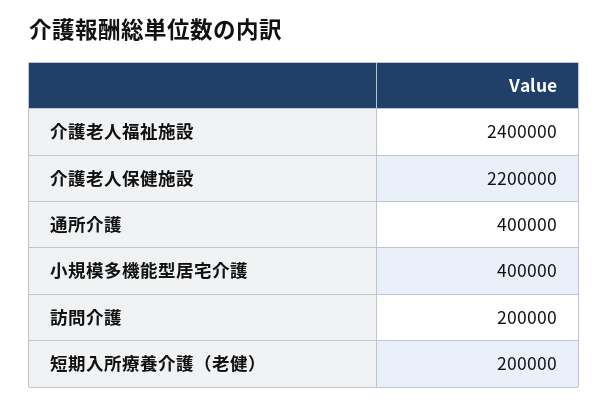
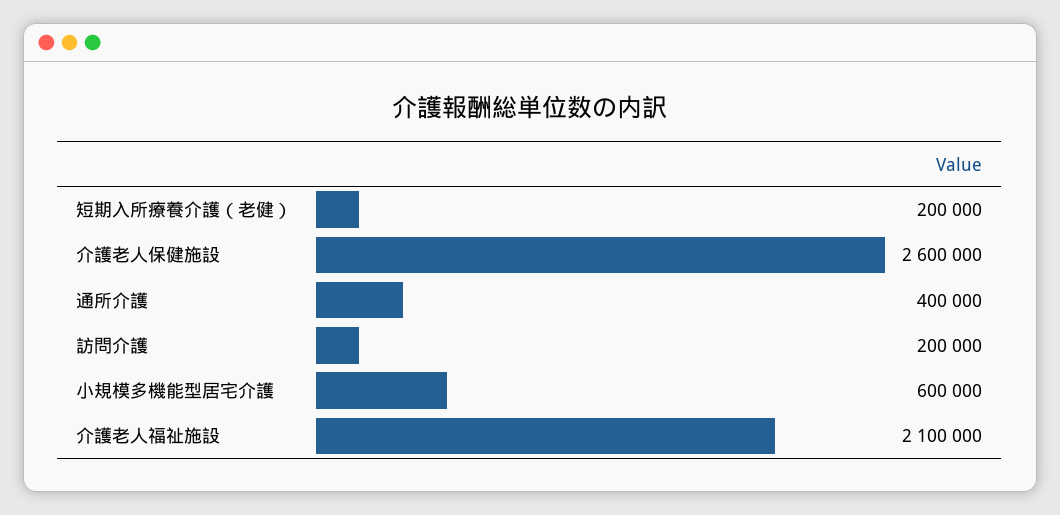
  {
-   "介護老人福祉施設": 2400000,
+   "介護老人福祉施設": 2100000,
-   "介護老人保健施設": 2200000,
+   "介護老人保健施設": 2600000,
    "通所介護": 400000,
-   "小規模多機能型居宅介護": 400000,
+   "小規模多機能型居宅介護": 600000,
    "訪問介護": 200000,
    "短期入所療養介護（老健）": 200000
  }

